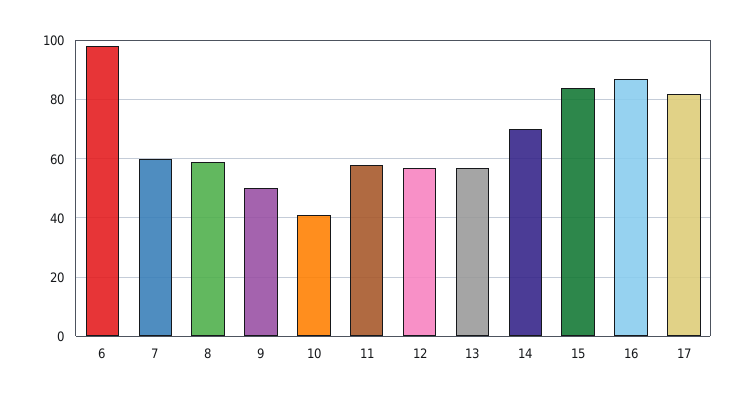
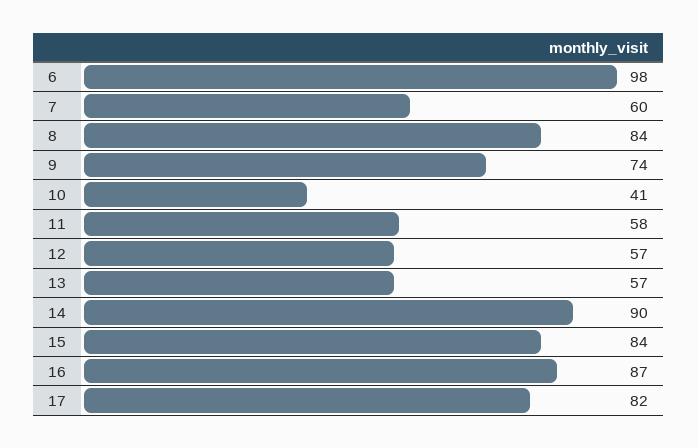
  {
    "6": 98,
    "7": 60,
-   "8": 60,
+   "8": 84,
-   "9": 50,
+   "9": 74,
    "10": 41,
    "11": 58,
    "12": 57,
    "13": 57,
-   "14": 70,
+   "14": 90,
    "15": 84,
    "16": 87,
    "17": 82
  }

